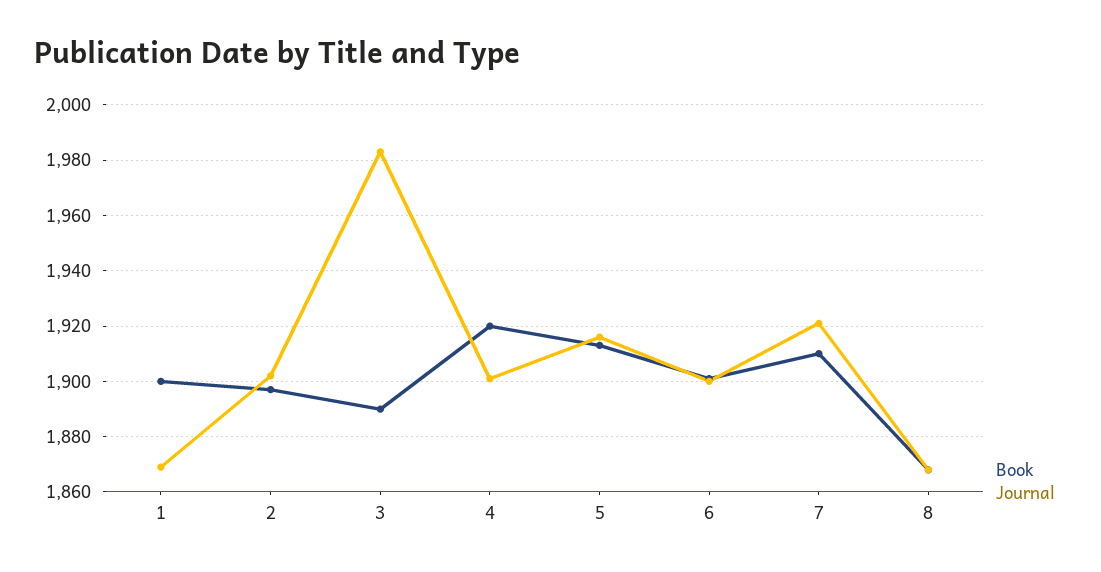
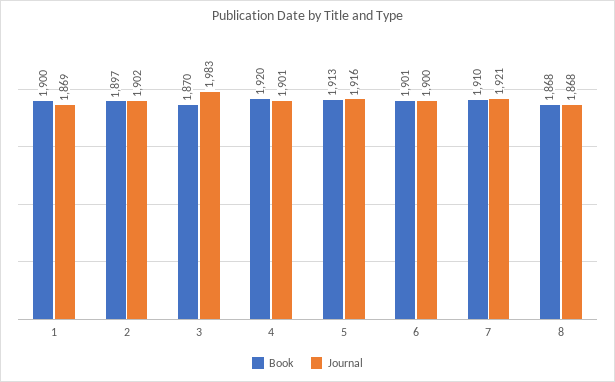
  {
    "Book": {
      "1": 1900,
      "2": 1897,
-     "3": 1890,
+     "3": 1870,
      "4": 1920,
      "5": 1913,
      "6": 1901,
      "7": 1910,
      "8": 1868
    },
    "Journal": {
      "1": 1869,
      "2": 1902,
      "3": 1983,
      "4": 1901,
      "5": 1916,
      "6": 1900,
      "7": 1921,
      "8": 1868
    }
  }

